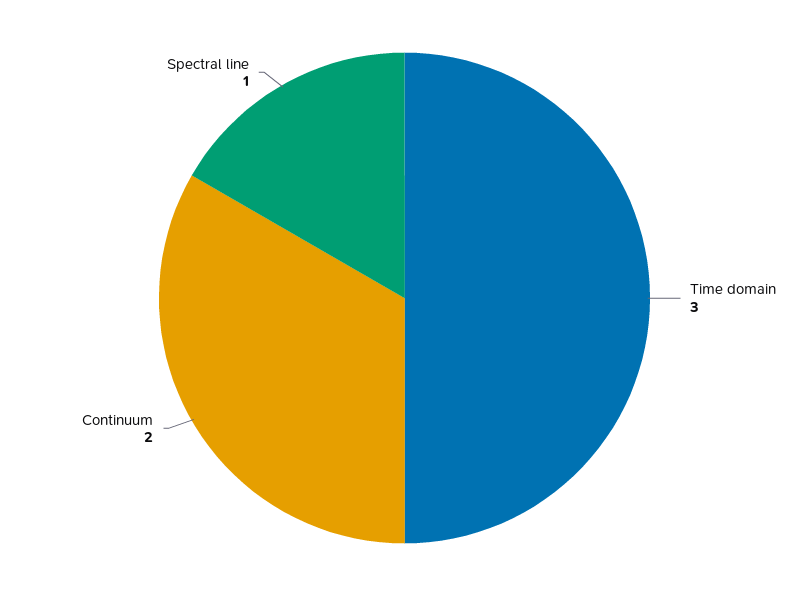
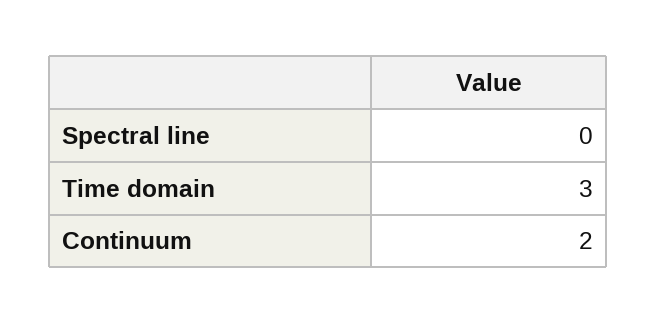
  {
    "Time domain": 3,
    "Continuum": 2,
-   "Spectral line": 1
+   "Spectral line": 0
  }

